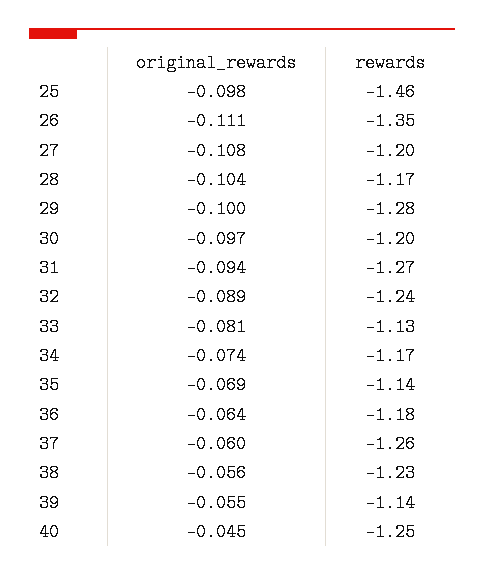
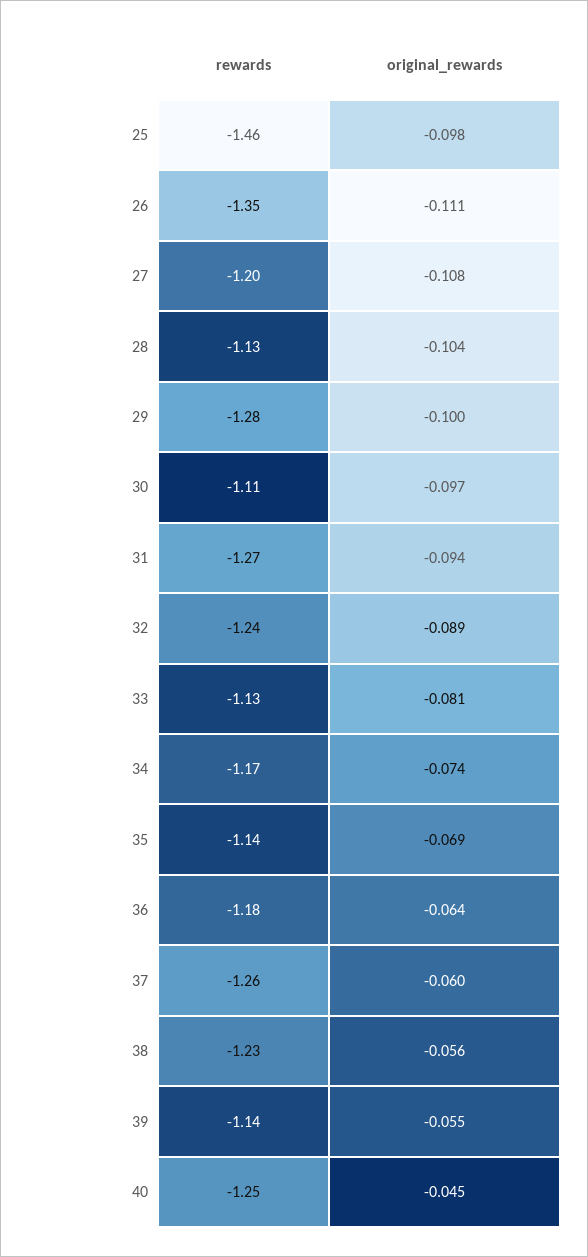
  {
    "original_rewards": {
      "25": -0.098,
      "26": -0.111,
      "27": -0.108,
      "28": -0.104,
      "29": -0.1,
      "30": -0.097,
      "31": -0.094,
      "32": -0.089,
      "33": -0.081,
      "34": -0.074,
      "35": -0.069,
      "36": -0.064,
      "37": -0.06,
      "38": -0.056,
      "39": -0.055,
      "40": -0.045
    },
    "rewards": {
      "25": -1.46,
      "26": -1.35,
      "27": -1.2,
-     "28": -1.17,
+     "28": -1.13,
      "29": -1.28,
-     "30": -1.2,
+     "30": -1.11,
      "31": -1.27,
      "32": -1.24,
      "33": -1.13,
      "34": -1.17,
      "35": -1.14,
      "36": -1.18,
      "37": -1.26,
      "38": -1.23,
      "39": -1.14,
      "40": -1.25
    }
  }

